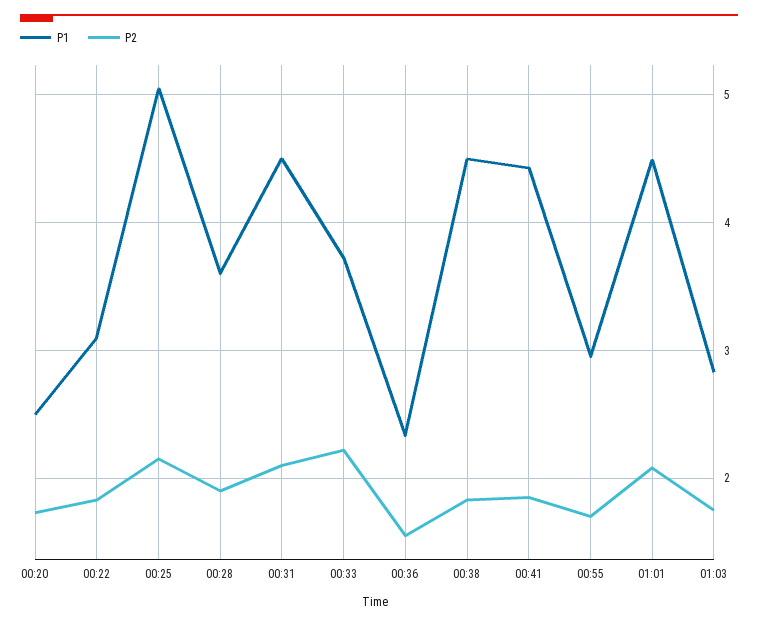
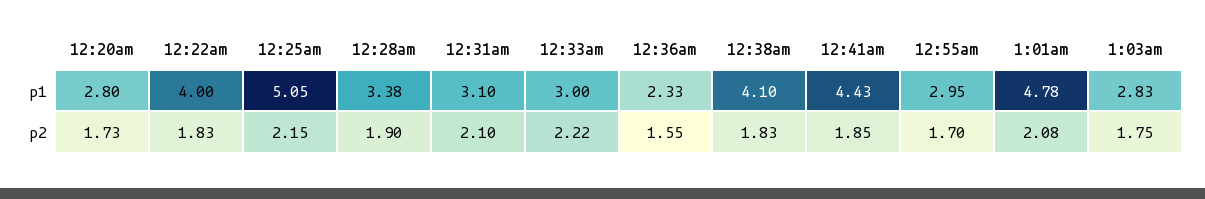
  {
    "P1": {
-     "00:20": 2.5,
+     "00:20": 2.8,
-     "00:22": 3.1,
+     "00:22": 4,
      "00:25": 5.05,
-     "00:28": 3.6,
+     "00:28": 3.38,
-     "00:31": 4.5,
+     "00:31": 3.1,
-     "00:33": 3.7,
+     "00:33": 3,
      "00:36": 2.33,
-     "00:38": 4.5,
+     "00:38": 4.1,
      "00:41": 4.43,
      "00:55": 2.95,
-     "01:01": 4.5,
+     "01:01": 4.78,
      "01:03": 2.83
    },
    "P2": {
      "00:20": 1.73,
      "00:22": 1.83,
      "00:25": 2.15,
      "00:28": 1.9,
      "00:31": 2.1,
      "00:33": 2.22,
      "00:36": 1.55,
      "00:38": 1.83,
      "00:41": 1.85,
      "00:55": 1.7,
      "01:01": 2.08,
      "01:03": 1.75
    }
  }

